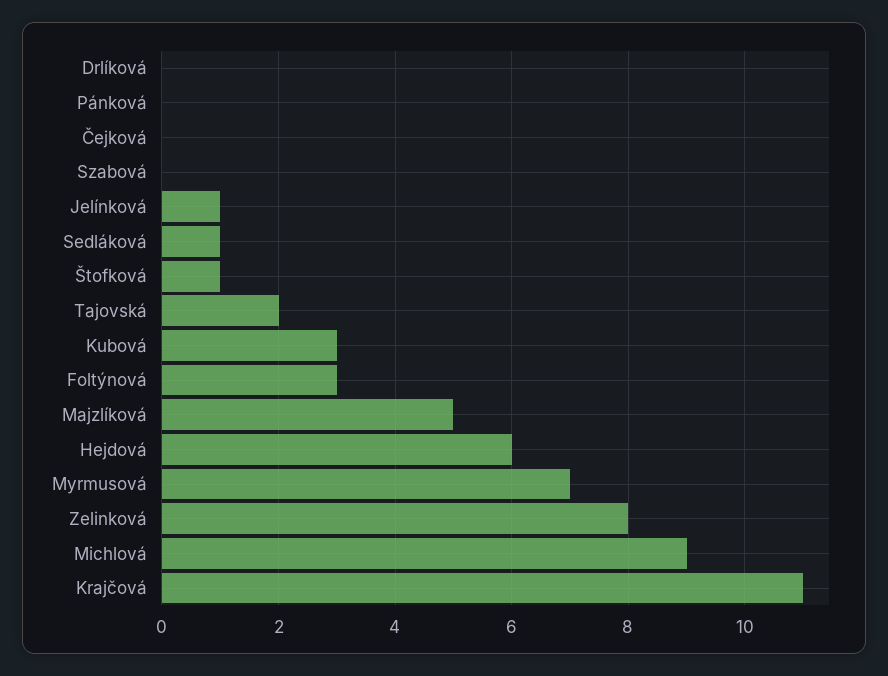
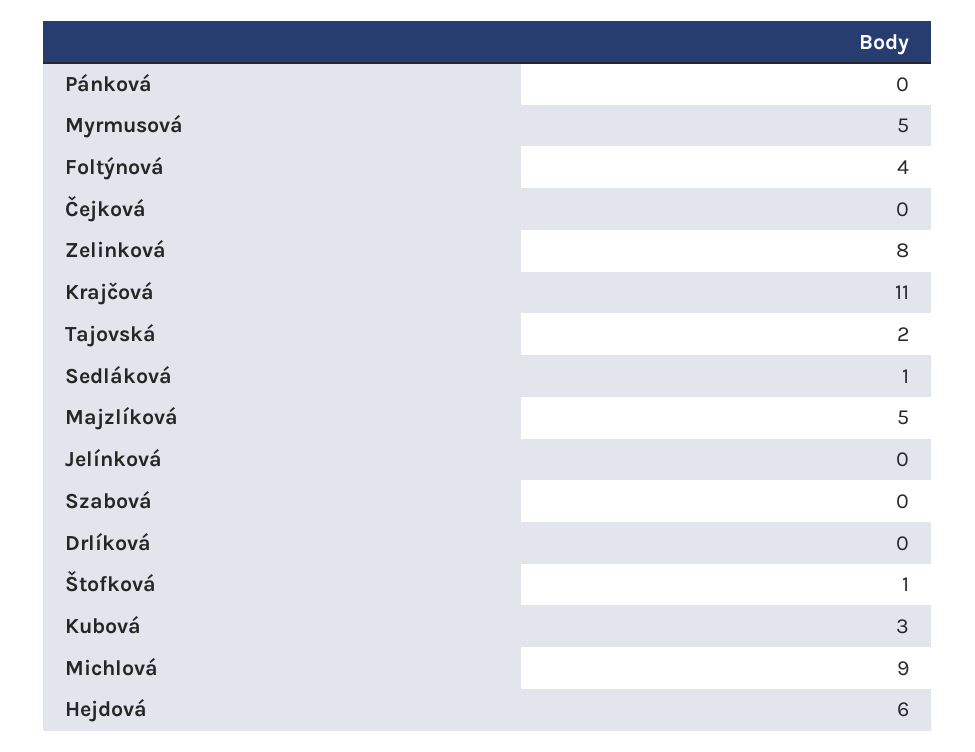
  {
    "Drlíková": 0,
    "Pánková": 0,
    "Čejková": 0,
    "Szabová": 0,
-   "Jelínková": 1,
+   "Jelínková": 0,
    "Sedláková": 1,
    "Štofková": 1,
    "Tajovská": 2,
    "Kubová": 3,
-   "Foltýnová": 3,
+   "Foltýnová": 4,
    "Majzlíková": 5,
    "Hejdová": 6,
-   "Myrmusová": 7,
+   "Myrmusová": 5,
    "Zelinková": 8,
    "Michlová": 9,
    "Krajčová": 11
  }

